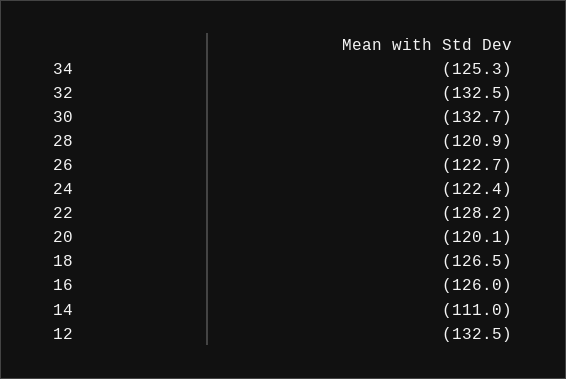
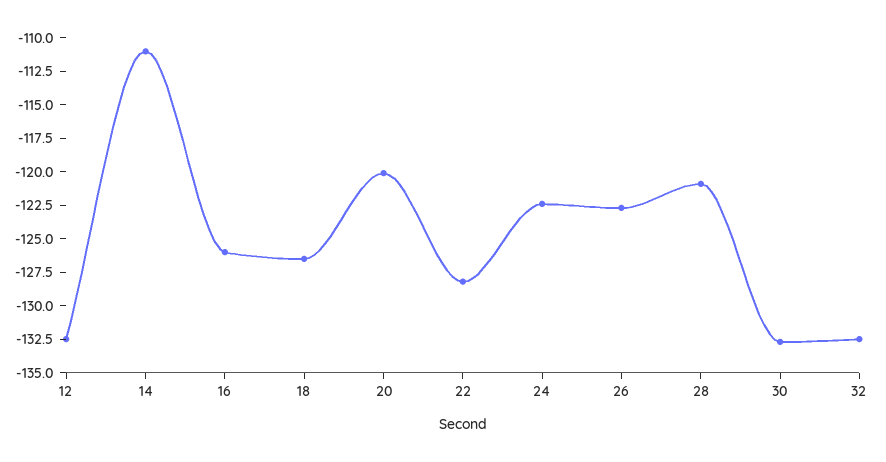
  {
-   "34": -125.3,
    "32": -132.5,
    "30": -132.7,
    "28": -120.9,
    "26": -122.7,
    "24": -122.4,
    "22": -128.2,
    "20": -120.1,
    "18": -126.5,
    "16": -126,
    "14": -111,
    "12": -132.5
  }

